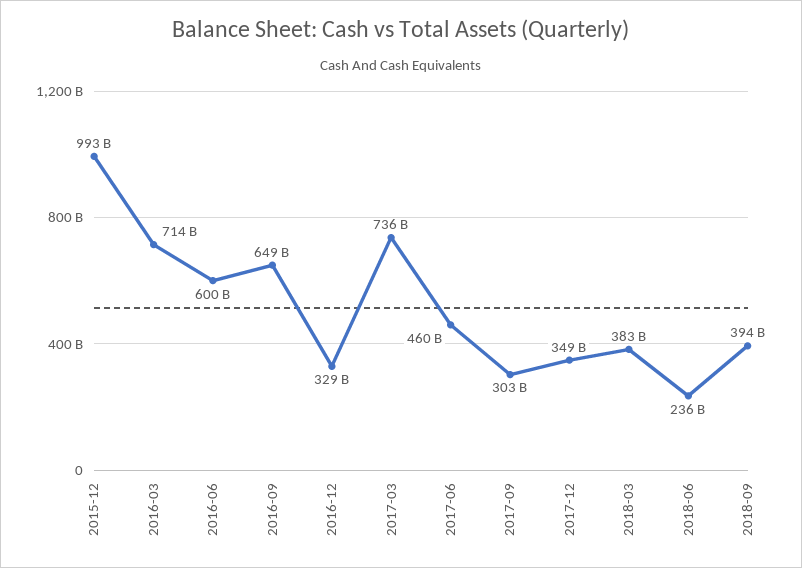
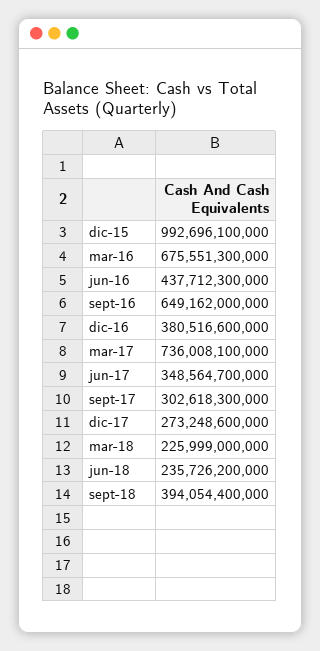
  {
    "2015-12": 992696100000,
-   "2016-03": 714000000000,
+   "2016-03": 675551300000,
-   "2016-06": 600000000000,
+   "2016-06": 437712300000,
    "2016-09": 649162000000,
-   "2016-12": 329000000000,
+   "2016-12": 380516600000,
    "2017-03": 736008100000,
-   "2017-06": 460000000000,
+   "2017-06": 348564700000,
    "2017-09": 302618300000,
-   "2017-12": 349000000000,
+   "2017-12": 273248600000,
-   "2018-03": 383000000000,
+   "2018-03": 225999000000,
    "2018-06": 235726200000,
    "2018-09": 394054400000
  }

